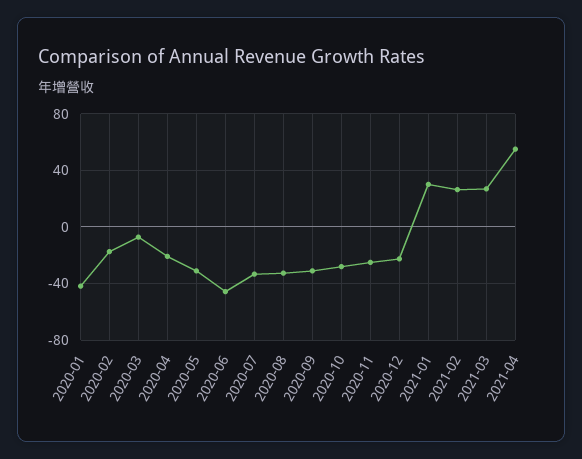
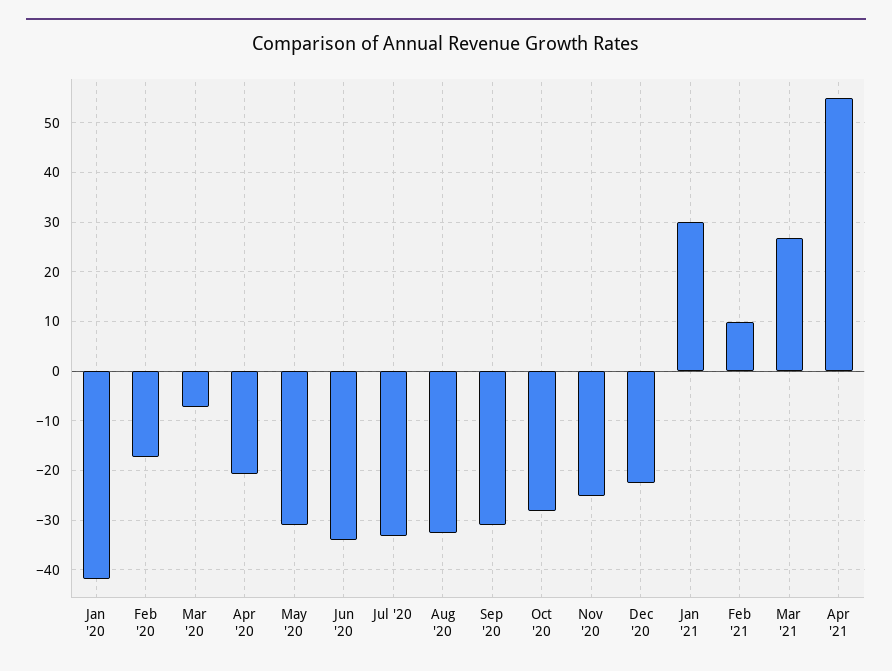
  {
    "2020-01": -42,
    "2020-02": -18,
    "2020-03": -8,
    "2020-04": -20,
    "2020-05": -32,
-   "2020-06": -45,
+   "2020-06": -34,
    "2020-07": -34,
    "2020-08": -32,
    "2020-09": -32,
    "2020-10": -28,
    "2020-11": -26,
    "2020-12": -22,
    "2021-01": 30,
-   "2021-02": 25,
+   "2021-02": 10,
    "2021-03": 26,
    "2021-04": 54
  }

